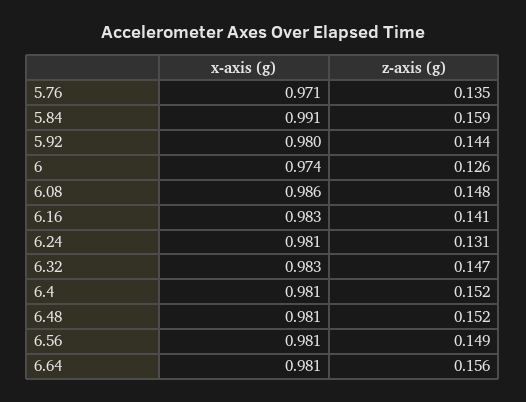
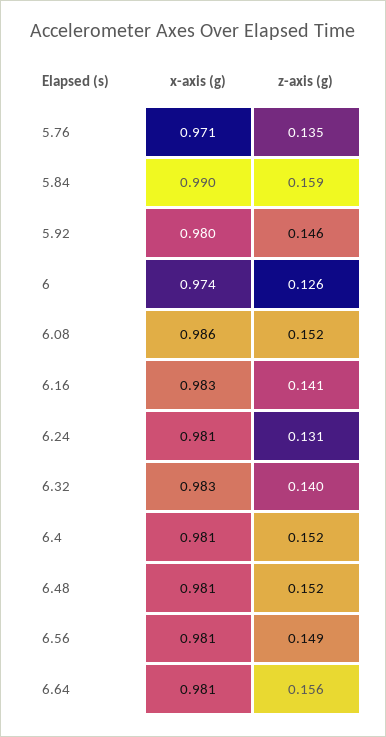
  {
    "x-axis (g)": {
      "5.76": 0.971,
-     "5.84": 0.991,
+     "5.84": 0.99,
      "5.92": 0.98,
      "6": 0.974,
      "6.08": 0.986,
      "6.16": 0.983,
      "6.24": 0.981,
      "6.32": 0.983,
      "6.4": 0.981,
      "6.48": 0.981,
      "6.56": 0.981,
      "6.64": 0.981
    },
    "z-axis (g)": {
      "5.76": 0.135,
      "5.84": 0.159,
-     "5.92": 0.144,
+     "5.92": 0.146,
      "6": 0.126,
-     "6.08": 0.148,
+     "6.08": 0.152,
      "6.16": 0.141,
      "6.24": 0.131,
-     "6.32": 0.147,
+     "6.32": 0.14,
      "6.4": 0.152,
      "6.48": 0.152,
      "6.56": 0.149,
      "6.64": 0.156
    }
  }

